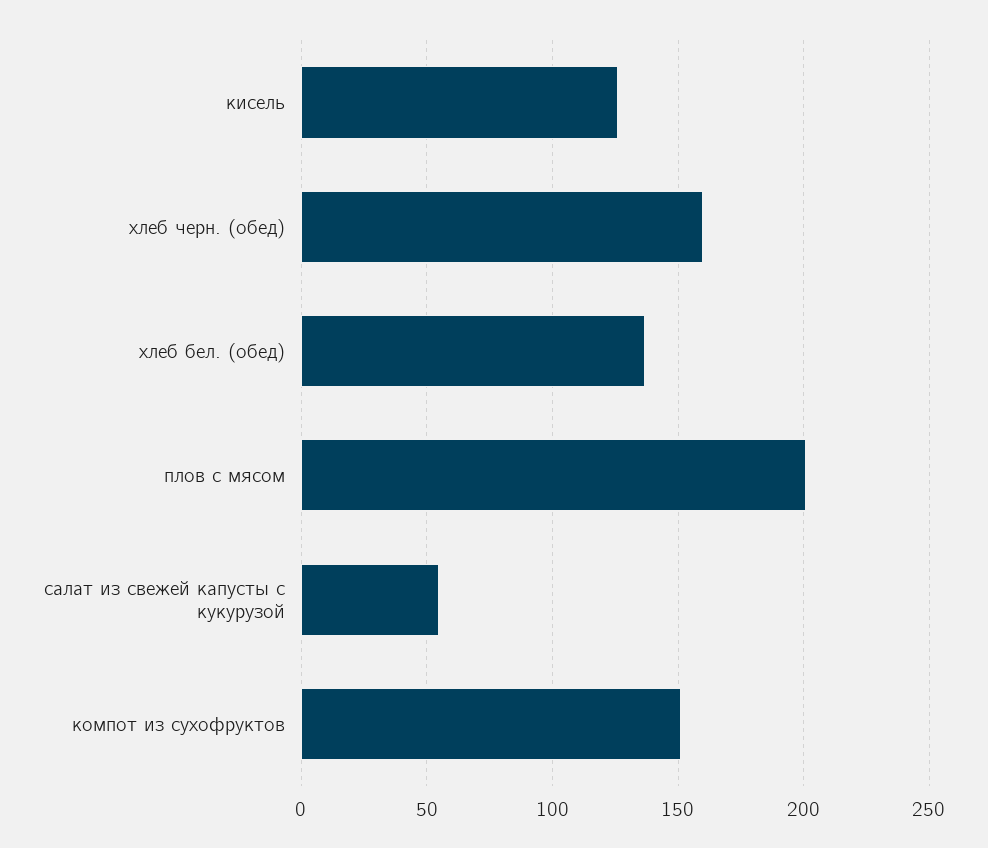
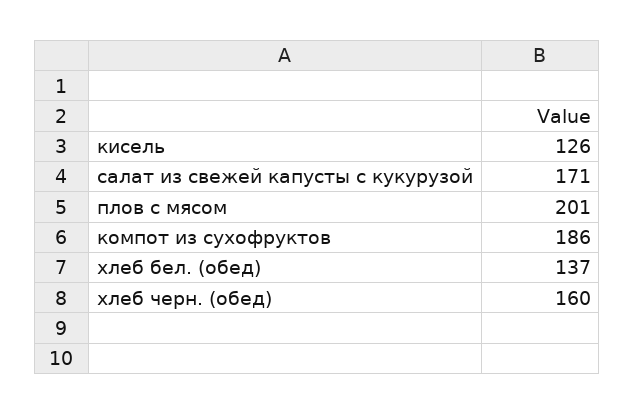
  {
    "кисель": 126,
    "хлеб черн. (обед)": 160,
    "хлеб бел. (обед)": 137,
    "плов с мясом": 201,
-   "салат из свежей капусты с кукурузой": 55,
+   "салат из свежей капусты с кукурузой": 171,
-   "компот из сухофруктов": 150
+   "компот из сухофруктов": 186
  }

